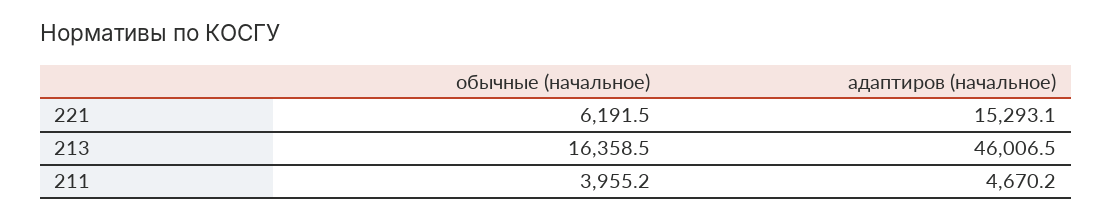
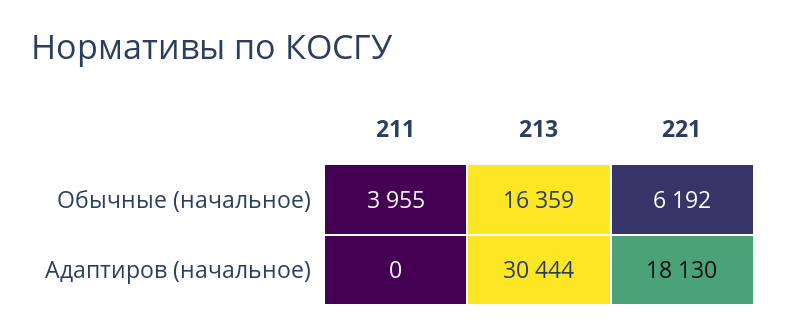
  {
    "обычные (начальное)": {
      "221": 6191.5,
      "213": 16358.5,
      "211": 3955.2
    },
    "адаптиров (начальное)": {
-     "221": 15293.1,
+     "221": 18130,
-     "213": 46006.5,
+     "213": 30444,
-     "211": 4670.2
+     "211": 0
    }
  }

